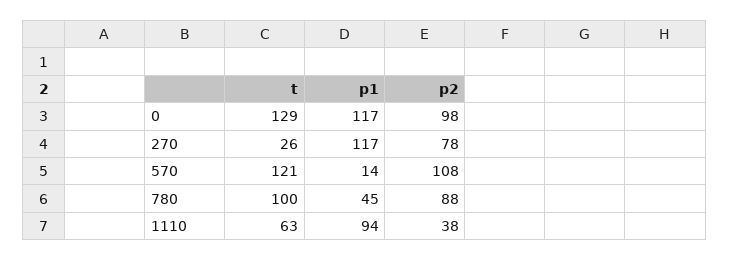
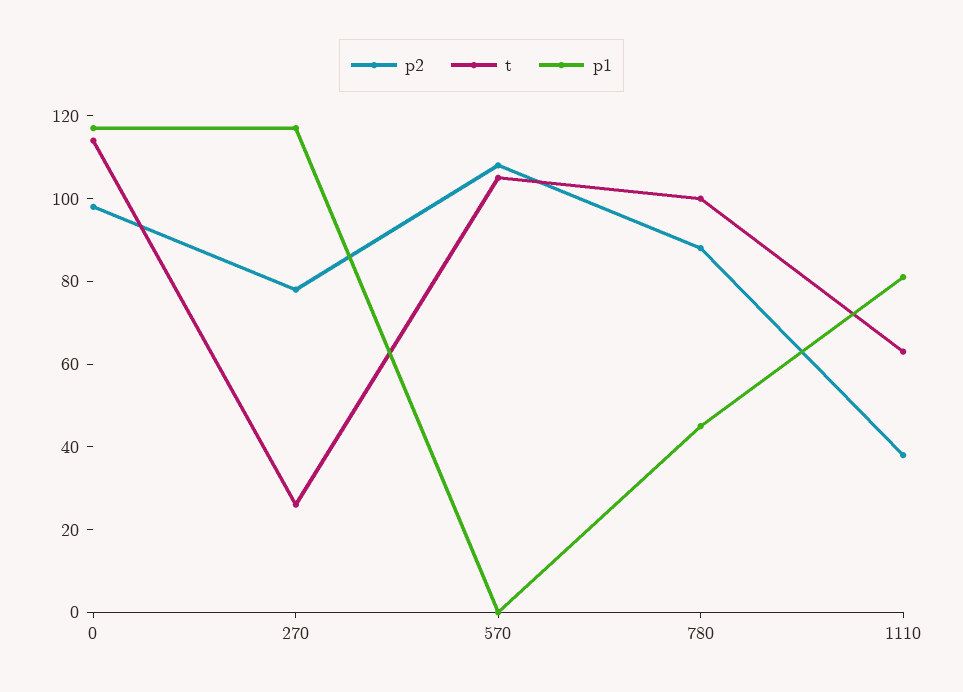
  {
    "t": {
-     "0": 129,
+     "0": 115,
      "270": 26,
-     "570": 121,
+     "570": 105,
      "780": 100,
      "1110": 63
    },
    "p1": {
      "0": 117,
      "270": 117,
-     "570": 14,
+     "570": 0,
      "780": 45,
-     "1110": 94
+     "1110": 80
    },
    "p2": {
      "0": 98,
      "270": 78,
      "570": 108,
      "780": 88,
      "1110": 38
    }
  }

